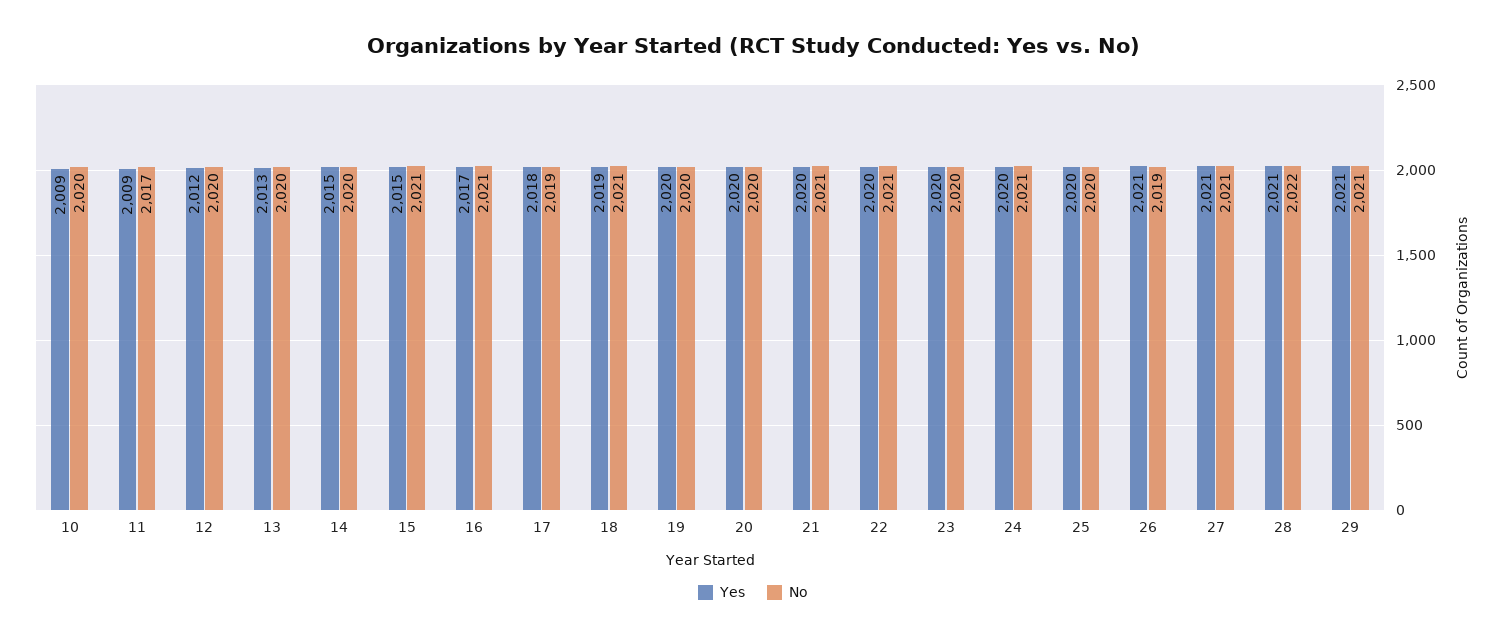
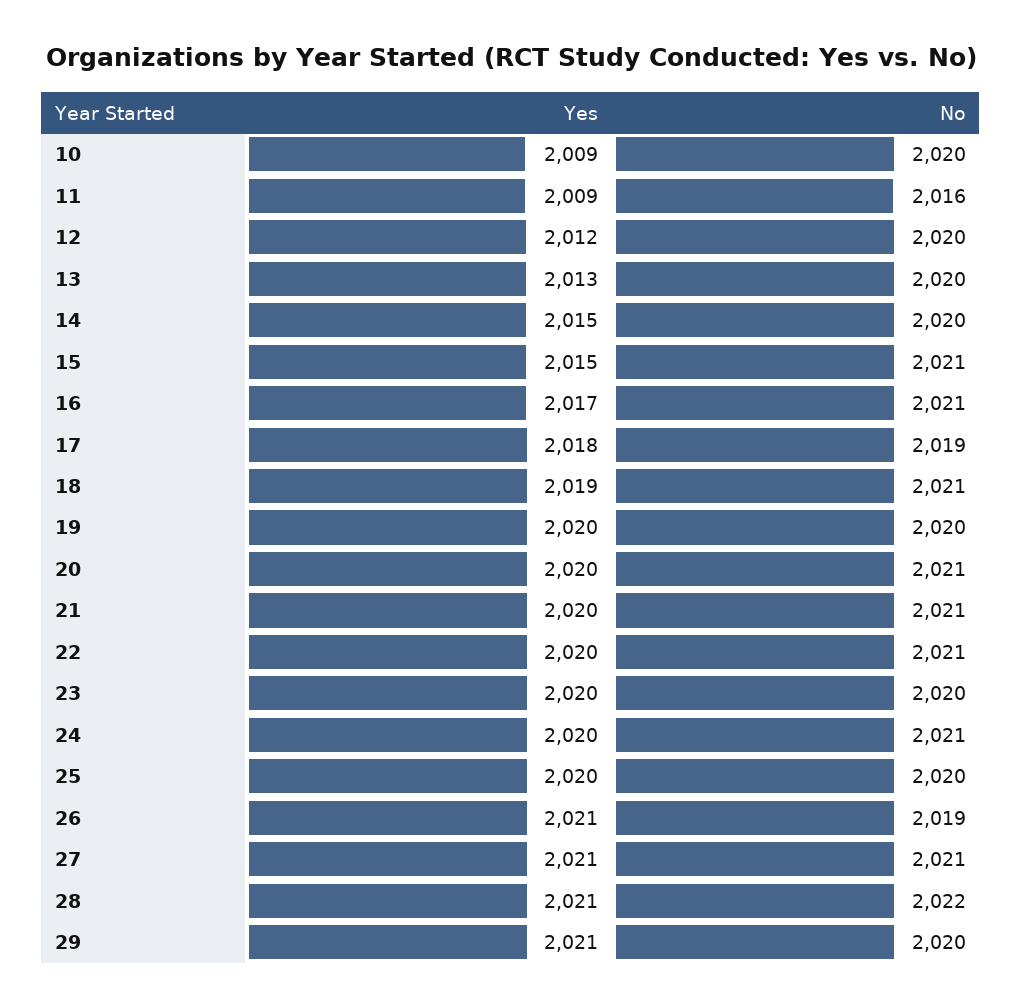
  {
    "Yes": {
      "10": 2009,
      "11": 2009,
      "12": 2012,
      "13": 2013,
      "14": 2015,
      "15": 2015,
      "16": 2017,
      "17": 2018,
      "18": 2019,
      "19": 2020,
      "20": 2020,
      "21": 2020,
      "22": 2020,
      "23": 2020,
      "24": 2020,
      "25": 2020,
      "26": 2021,
      "27": 2021,
      "28": 2021,
      "29": 2021
    },
    "No": {
      "10": 2020,
-     "11": 2017,
+     "11": 2016,
      "12": 2020,
      "13": 2020,
      "14": 2020,
      "15": 2021,
      "16": 2021,
      "17": 2019,
      "18": 2021,
      "19": 2020,
-     "20": 2020,
+     "20": 2021,
      "21": 2021,
      "22": 2021,
      "23": 2020,
      "24": 2021,
      "25": 2020,
      "26": 2019,
      "27": 2021,
      "28": 2022,
-     "29": 2021
+     "29": 2020
    }
  }

